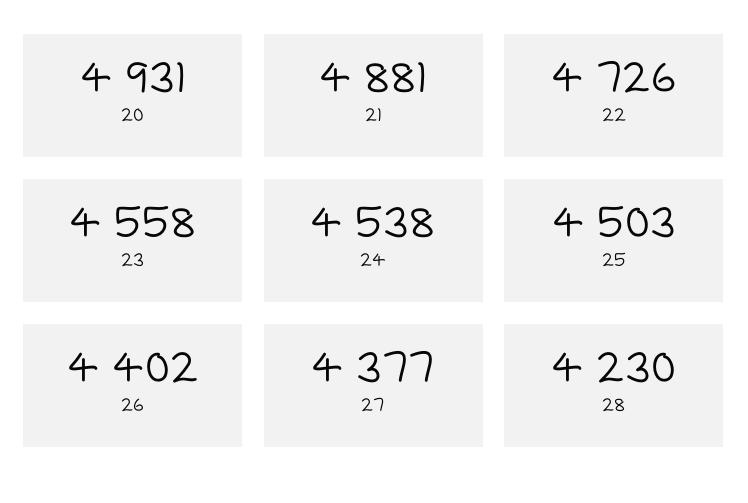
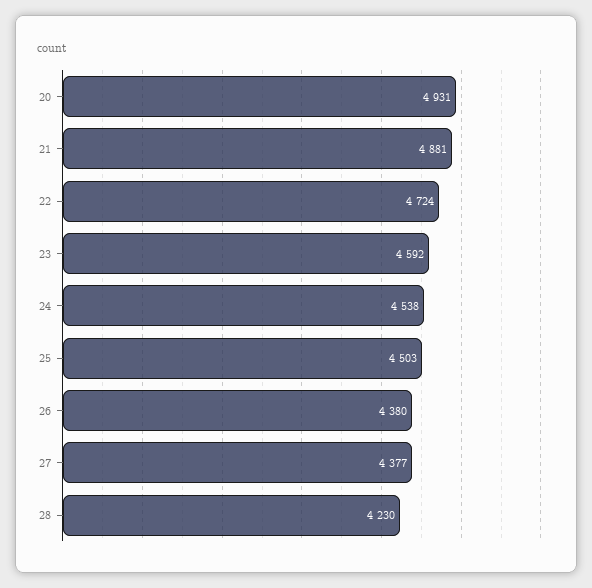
  {
    "20": 4931,
    "21": 4881,
-   "22": 4726,
+   "22": 4724,
-   "23": 4558,
+   "23": 4592,
    "24": 4538,
    "25": 4503,
-   "26": 4402,
+   "26": 4380,
    "27": 4377,
    "28": 4230
  }

